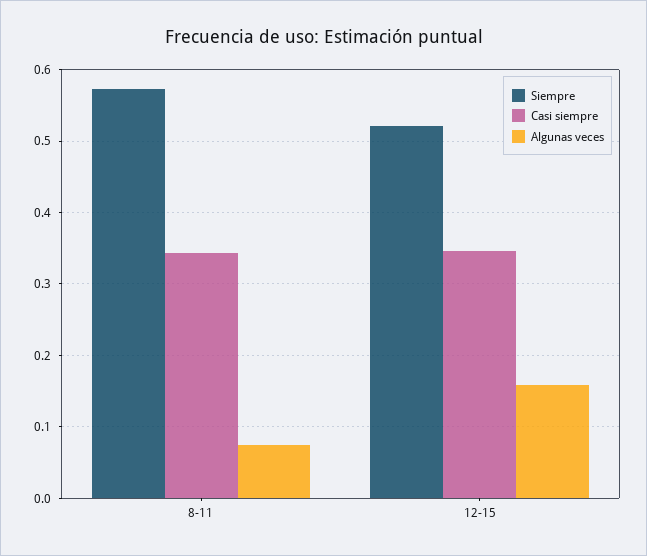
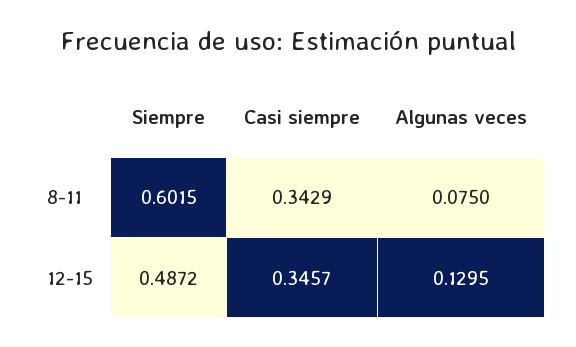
  {
    "Siempre": {
-     "8-11": 0.57,
+     "8-11": 0.6015,
-     "12-15": 0.52
+     "12-15": 0.4872
    },
    "Casi siempre": {
      "8-11": 0.3429,
      "12-15": 0.3457
    },
    "Algunas veces": {
      "8-11": 0.075,
-     "12-15": 0.16
+     "12-15": 0.1295
    }
  }

